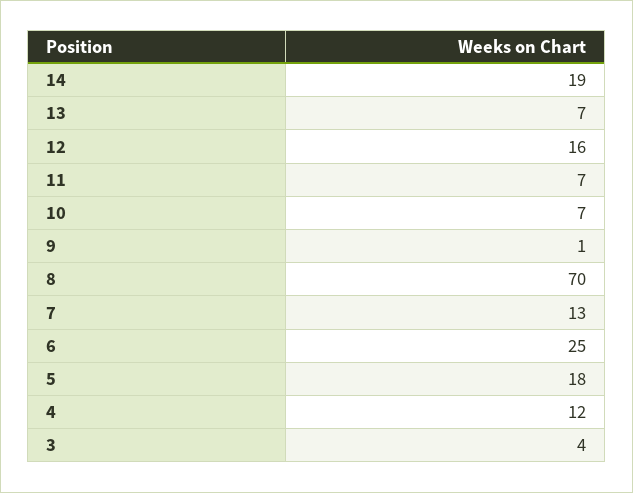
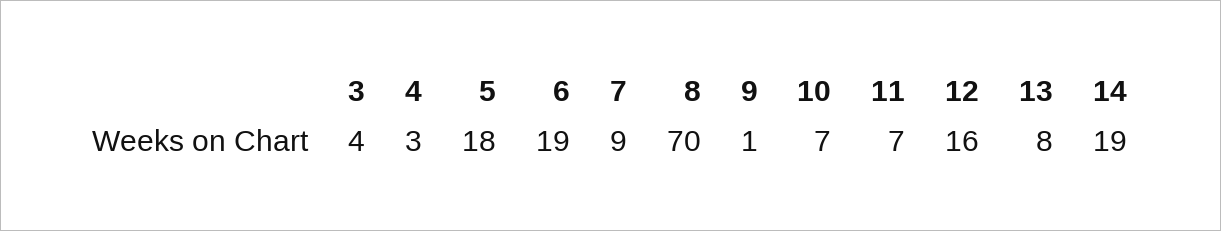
  {
    "14": 19,
-   "13": 7,
+   "13": 8,
    "12": 16,
    "11": 7,
    "10": 7,
    "9": 1,
    "8": 70,
-   "7": 13,
+   "7": 9,
-   "6": 25,
+   "6": 19,
    "5": 18,
-   "4": 12,
+   "4": 3,
    "3": 4
  }

